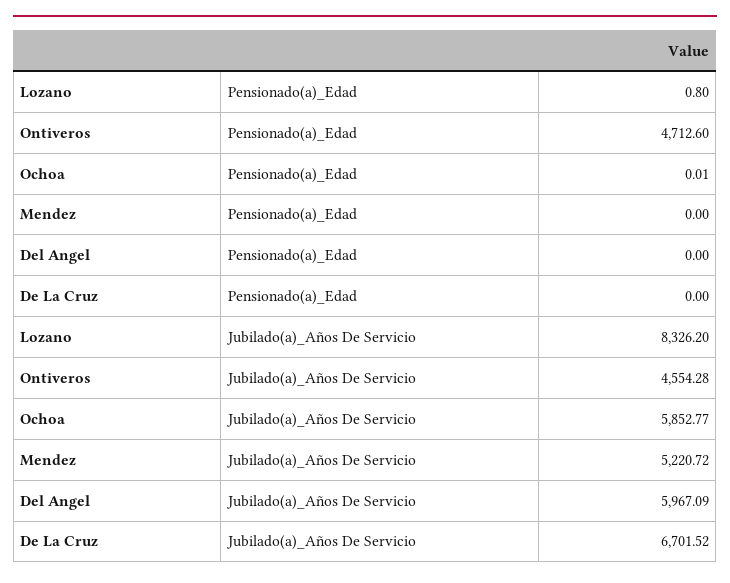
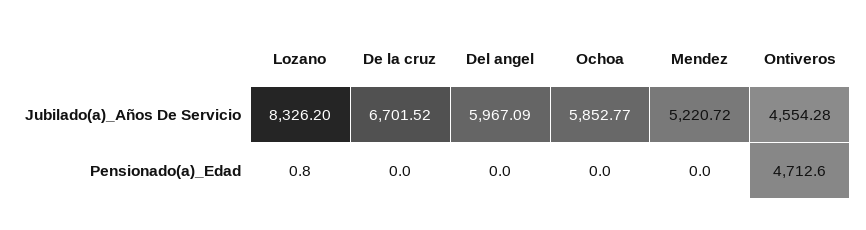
  {
    "Lozano": {
      "Pensionado(a)_Edad": 0.8,
      "Jubilado(a)_Años De Servicio": 8326.2
    },
    "Ontiveros": {
      "Pensionado(a)_Edad": 4712.6,
      "Jubilado(a)_Años De Servicio": 4554.28
    },
    "Ochoa": {
-     "Pensionado(a)_Edad": 0.01,
+     "Pensionado(a)_Edad": 0,
      "Jubilado(a)_Años De Servicio": 5852.77
    },
    "Mendez": {
      "Pensionado(a)_Edad": 0,
      "Jubilado(a)_Años De Servicio": 5220.72
    },
    "Del Angel": {
      "Pensionado(a)_Edad": 0,
      "Jubilado(a)_Años De Servicio": 5967.09
    },
    "De La Cruz": {
      "Pensionado(a)_Edad": 0,
      "Jubilado(a)_Años De Servicio": 6701.52
    }
  }

